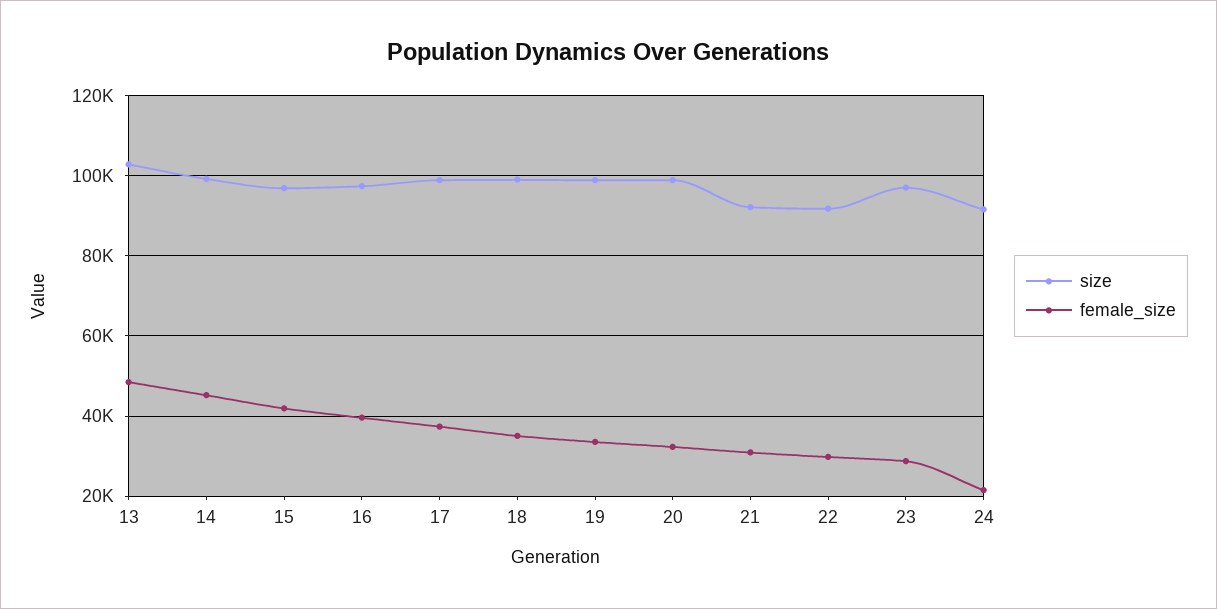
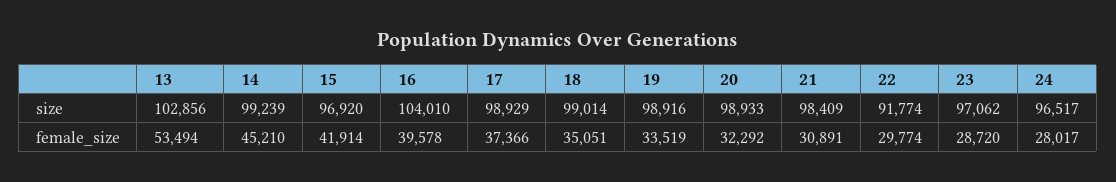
  {
    "size": {
      "13": 102856,
      "14": 99239,
      "15": 96920,
-     "16": 98000,
+     "16": 104010,
      "17": 98929,
      "18": 99014,
      "19": 98916,
      "20": 98933,
-     "21": 92000,
+     "21": 98409,
      "22": 91774,
      "23": 97062,
-     "24": 92000
+     "24": 96517
    },
    "female_size": {
-     "13": 48000,
+     "13": 53494,
      "14": 45210,
      "15": 41914,
      "16": 39578,
      "17": 37366,
      "18": 35051,
      "19": 33519,
      "20": 32292,
      "21": 30891,
      "22": 29774,
      "23": 28720,
-     "24": 22000
+     "24": 28017
    }
  }

